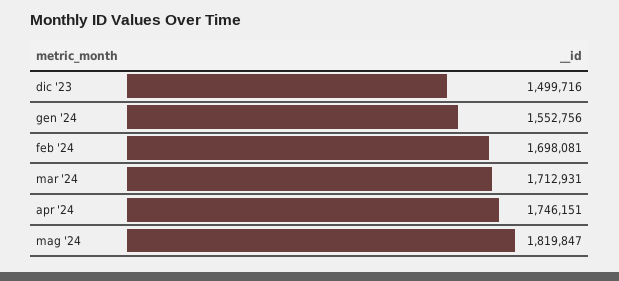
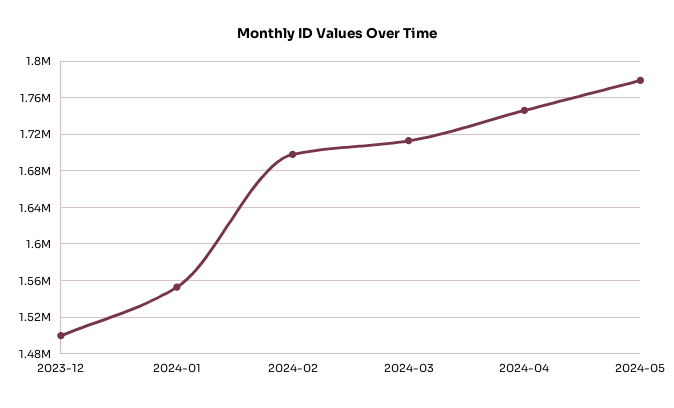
  {
    "dic '23": 1499716,
    "gen '24": 1552756,
    "feb '24": 1698081,
    "mar '24": 1712931,
    "apr '24": 1746151,
-   "mag '24": 1819847
+   "mag '24": 1780000
  }

